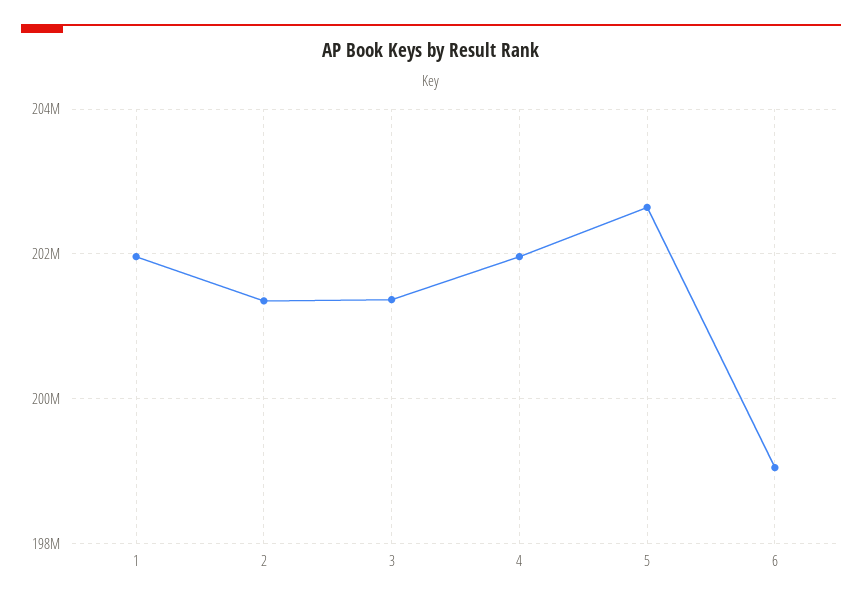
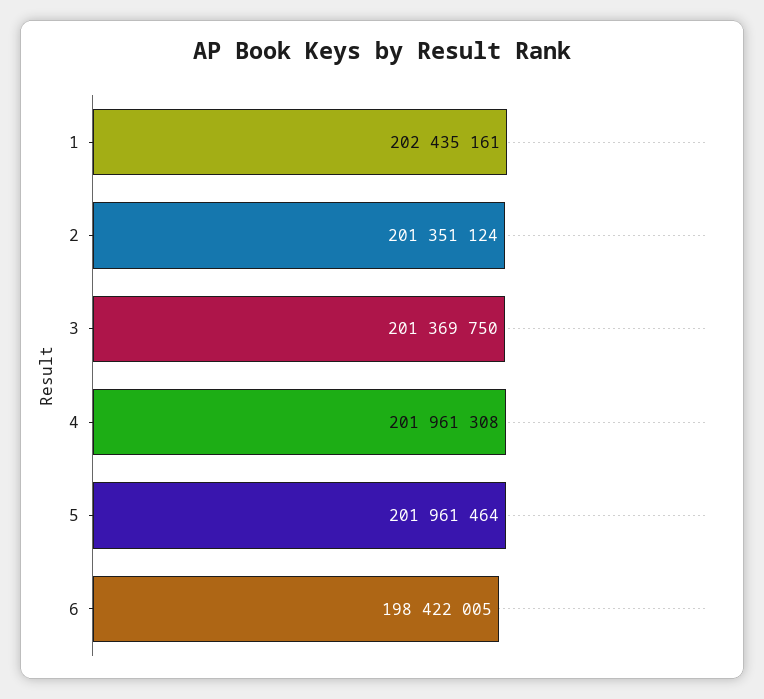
  {
-   "1": 202000000,
+   "1": 202435161,
    "2": 201351124,
    "3": 201369750,
    "4": 201961308,
-   "5": 202600000,
+   "5": 201961464,
-   "6": 199000000
+   "6": 198422005
  }

